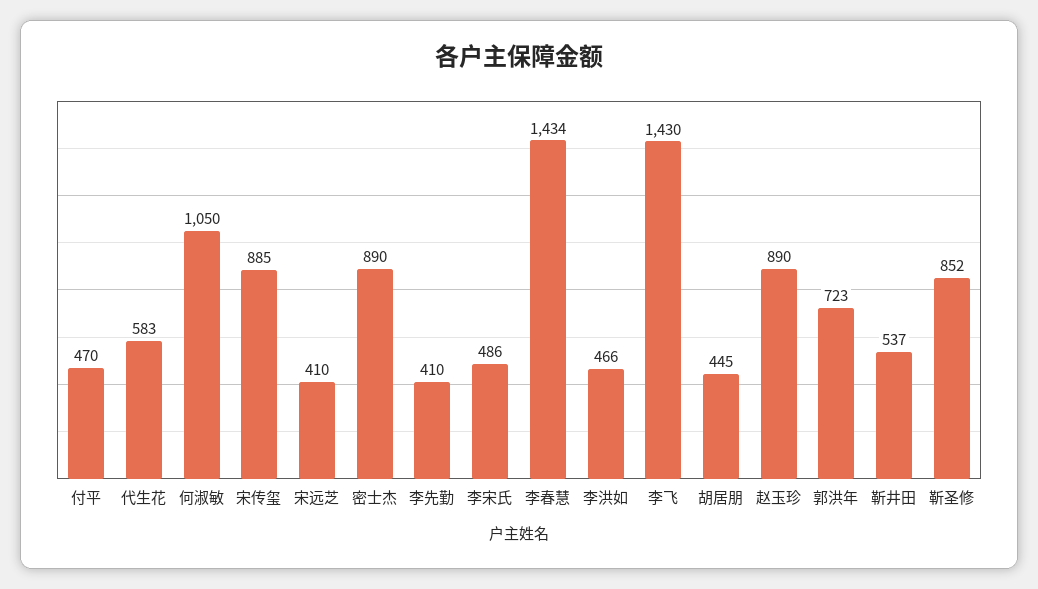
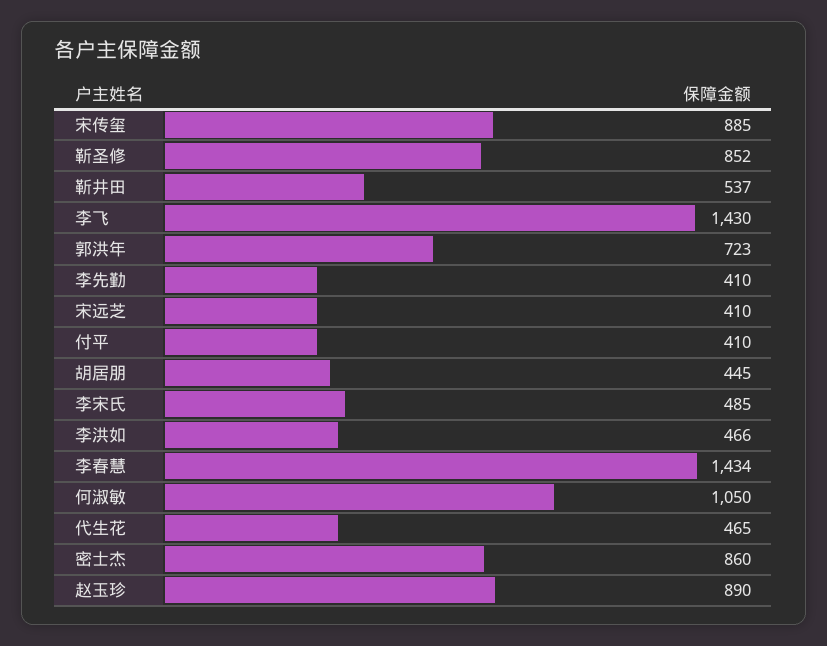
  {
-   "付平": 470,
+   "付平": 410,
-   "代生花": 583,
+   "代生花": 465,
    "何淑敏": 1050,
    "宋传玺": 885,
    "宋远芝": 410,
-   "密士杰": 890,
+   "密士杰": 860,
    "李先勤": 410,
-   "李宋氏": 486,
+   "李宋氏": 485,
    "李春慧": 1434,
    "李洪如": 466,
    "李飞": 1430,
    "胡居朋": 445,
    "赵玉珍": 890,
    "郭洪年": 723,
    "靳井田": 537,
    "靳圣修": 852
  }

